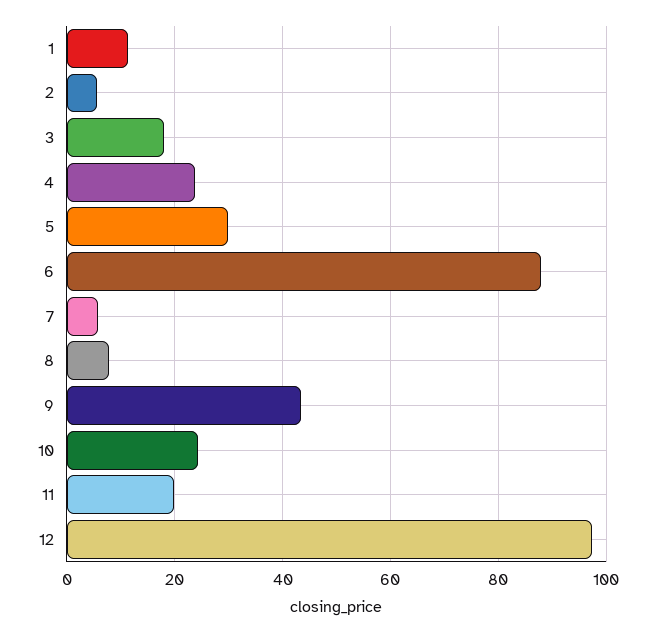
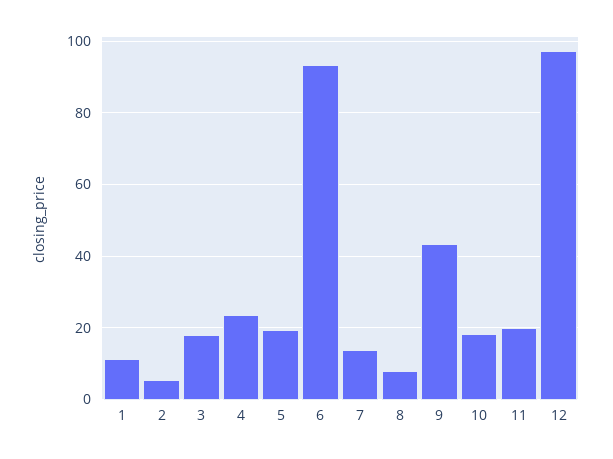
  {
    "1": 12,
    "2": 6,
    "3": 18,
    "4": 24,
-   "5": 30,
+   "5": 20,
-   "6": 88,
+   "6": 94,
-   "7": 6,
+   "7": 14,
    "8": 8,
    "9": 44,
-   "10": 24,
+   "10": 18,
    "11": 20,
    "12": 98
  }

